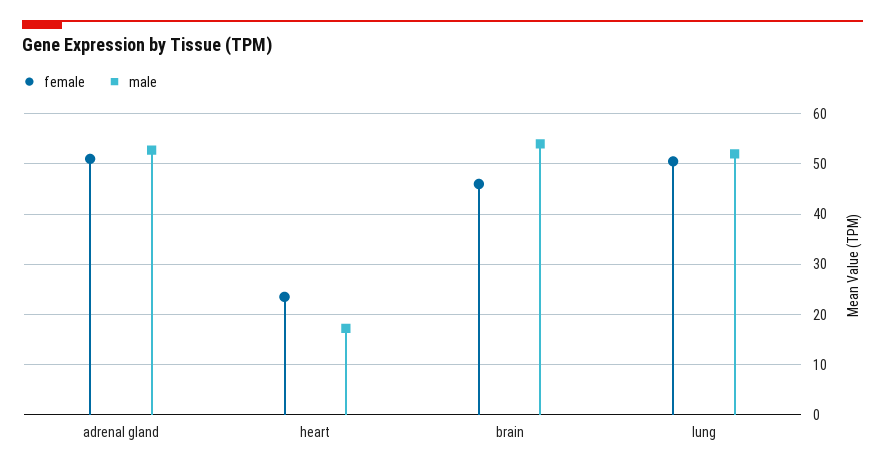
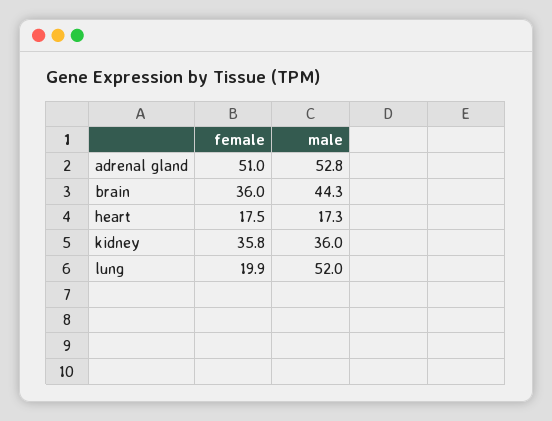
  {
    "female": {
      "adrenal gland": 51,
-     "heart": 24,
+     "heart": 17.5,
-     "brain": 46,
+     "brain": 36,
-     "lung": 50
+     "lung": 19.9,
+     "kidney": 35.8
    },
    "male": {
      "adrenal gland": 52.8,
      "heart": 17.3,
-     "brain": 54,
+     "brain": 44.3,
-     "lung": 52
+     "lung": 52,
+     "kidney": 36
    }
  }

